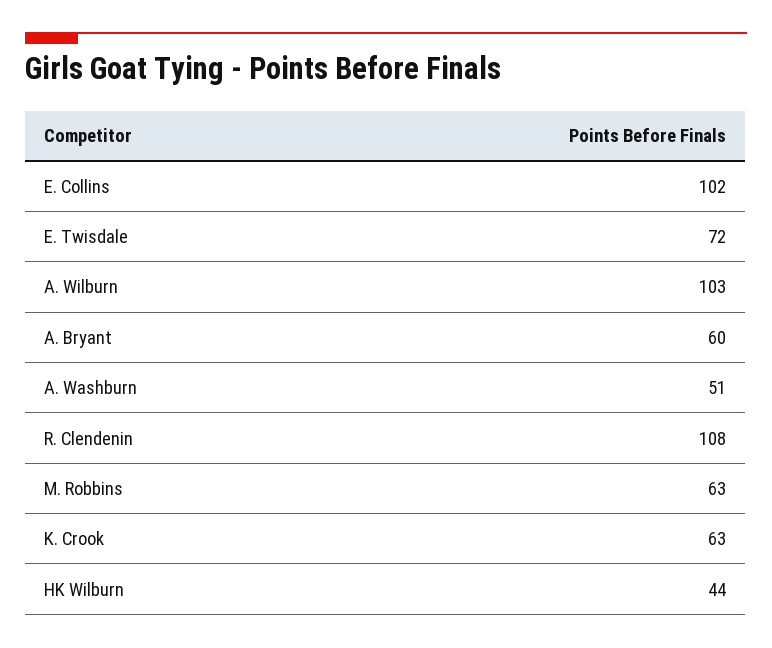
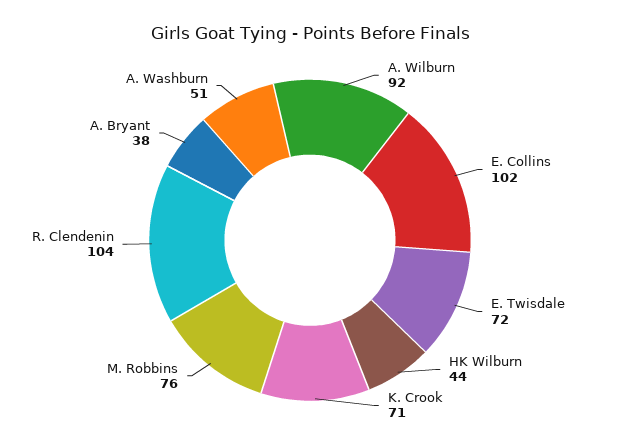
  {
    "E. Collins": 102,
    "E. Twisdale": 72,
-   "A. Wilburn": 103,
+   "A. Wilburn": 92,
-   "A. Bryant": 60,
+   "A. Bryant": 38,
    "A. Washburn": 51,
-   "R. Clendenin": 108,
+   "R. Clendenin": 104,
-   "M. Robbins": 63,
+   "M. Robbins": 76,
-   "K. Crook": 63,
+   "K. Crook": 71,
    "HK Wilburn": 44
  }

